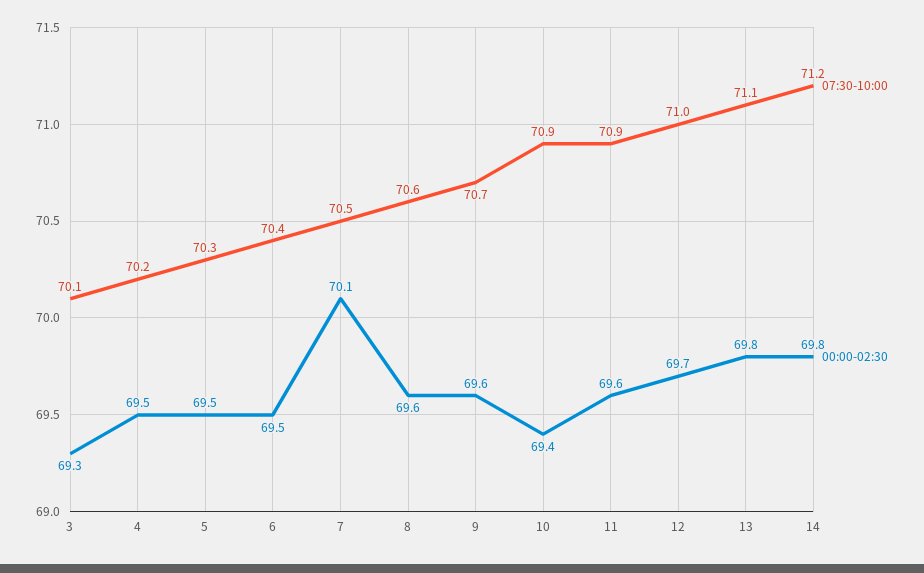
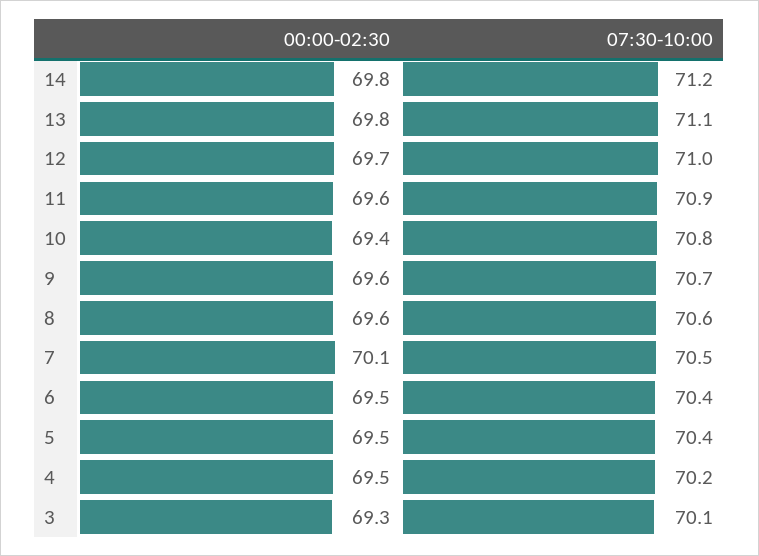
  {
    "07:30-10:00": {
      "3": 70.1,
      "4": 70.2,
-     "5": 70.3,
+     "5": 70.4,
      "6": 70.4,
      "7": 70.5,
      "8": 70.6,
      "9": 70.7,
-     "10": 70.9,
+     "10": 70.8,
      "11": 70.9,
      "12": 71,
      "13": 71.1,
      "14": 71.2
    },
    "00:00-02:30": {
      "3": 69.3,
      "4": 69.5,
      "5": 69.5,
      "6": 69.5,
      "7": 70.1,
      "8": 69.6,
      "9": 69.6,
      "10": 69.4,
      "11": 69.6,
      "12": 69.7,
      "13": 69.8,
      "14": 69.8
    }
  }

